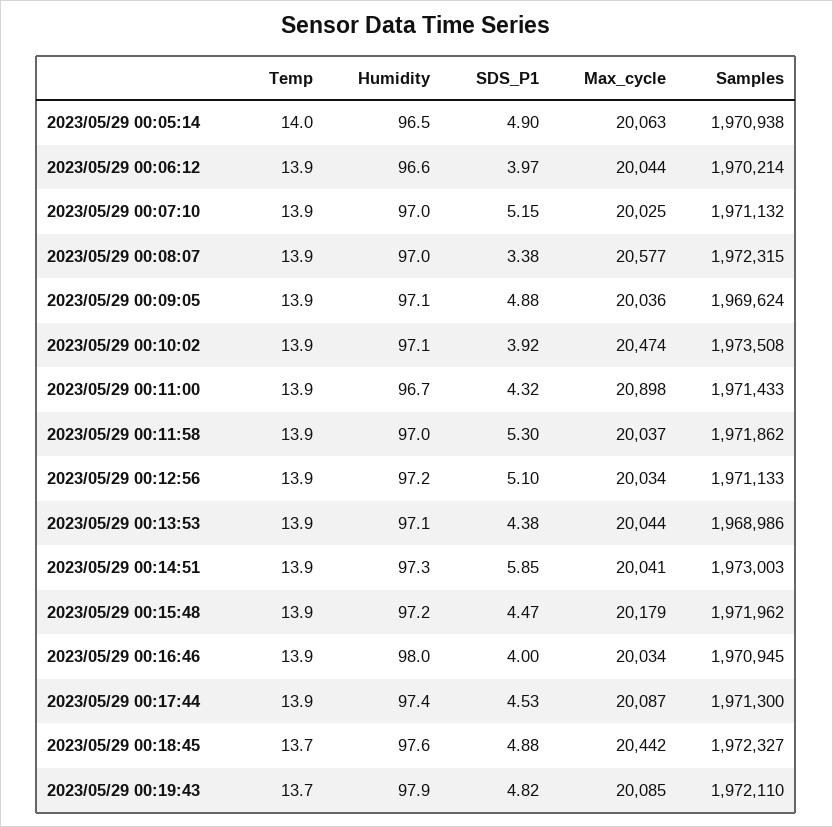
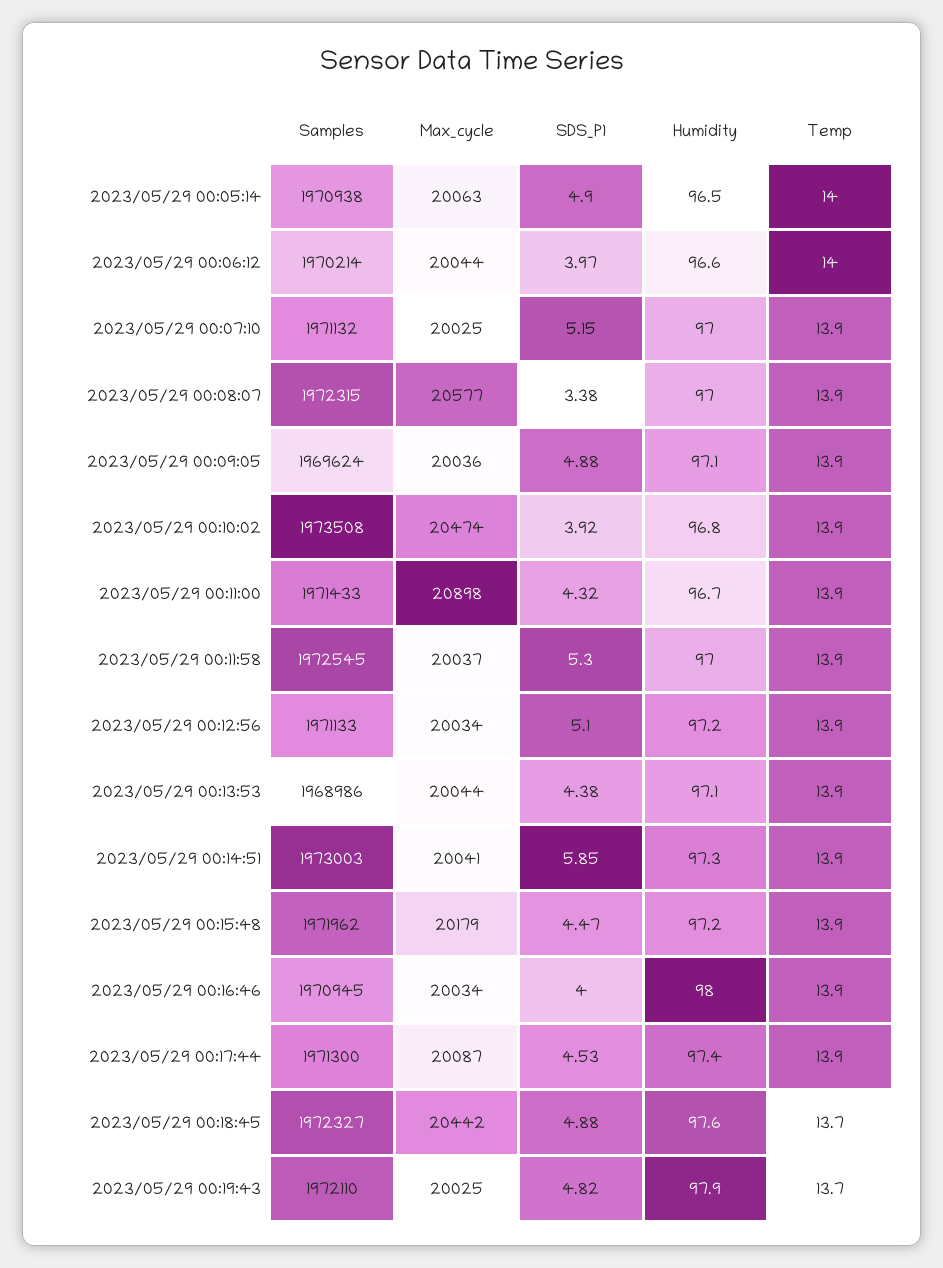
  {
    "Temp": {
      "2023/05/29 00:05:14": 14,
-     "2023/05/29 00:06:12": 13.9,
+     "2023/05/29 00:06:12": 14,
      "2023/05/29 00:07:10": 13.9,
      "2023/05/29 00:08:07": 13.9,
      "2023/05/29 00:09:05": 13.9,
      "2023/05/29 00:10:02": 13.9,
      "2023/05/29 00:11:00": 13.9,
      "2023/05/29 00:11:58": 13.9,
      "2023/05/29 00:12:56": 13.9,
      "2023/05/29 00:13:53": 13.9,
      "2023/05/29 00:14:51": 13.9,
      "2023/05/29 00:15:48": 13.9,
      "2023/05/29 00:16:46": 13.9,
      "2023/05/29 00:17:44": 13.9,
      "2023/05/29 00:18:45": 13.7,
      "2023/05/29 00:19:43": 13.7
    },
    "Humidity": {
      "2023/05/29 00:05:14": 96.5,
      "2023/05/29 00:06:12": 96.6,
      "2023/05/29 00:07:10": 97,
      "2023/05/29 00:08:07": 97,
      "2023/05/29 00:09:05": 97.1,
-     "2023/05/29 00:10:02": 97.1,
+     "2023/05/29 00:10:02": 96.8,
      "2023/05/29 00:11:00": 96.7,
      "2023/05/29 00:11:58": 97,
      "2023/05/29 00:12:56": 97.2,
      "2023/05/29 00:13:53": 97.1,
      "2023/05/29 00:14:51": 97.3,
      "2023/05/29 00:15:48": 97.2,
      "2023/05/29 00:16:46": 98,
      "2023/05/29 00:17:44": 97.4,
      "2023/05/29 00:18:45": 97.6,
      "2023/05/29 00:19:43": 97.9
    },
    "SDS_P1": {
      "2023/05/29 00:05:14": 4.9,
      "2023/05/29 00:06:12": 3.97,
      "2023/05/29 00:07:10": 5.15,
      "2023/05/29 00:08:07": 3.38,
      "2023/05/29 00:09:05": 4.88,
      "2023/05/29 00:10:02": 3.92,
      "2023/05/29 00:11:00": 4.32,
      "2023/05/29 00:11:58": 5.3,
      "2023/05/29 00:12:56": 5.1,
      "2023/05/29 00:13:53": 4.38,
      "2023/05/29 00:14:51": 5.85,
      "2023/05/29 00:15:48": 4.47,
      "2023/05/29 00:16:46": 4,
      "2023/05/29 00:17:44": 4.53,
      "2023/05/29 00:18:45": 4.88,
      "2023/05/29 00:19:43": 4.82
    },
    "Max_cycle": {
      "2023/05/29 00:05:14": 20063,
      "2023/05/29 00:06:12": 20044,
      "2023/05/29 00:07:10": 20025,
      "2023/05/29 00:08:07": 20577,
      "2023/05/29 00:09:05": 20036,
      "2023/05/29 00:10:02": 20474,
      "2023/05/29 00:11:00": 20898,
      "2023/05/29 00:11:58": 20037,
      "2023/05/29 00:12:56": 20034,
      "2023/05/29 00:13:53": 20044,
      "2023/05/29 00:14:51": 20041,
      "2023/05/29 00:15:48": 20179,
      "2023/05/29 00:16:46": 20034,
      "2023/05/29 00:17:44": 20087,
      "2023/05/29 00:18:45": 20442,
-     "2023/05/29 00:19:43": 20085
+     "2023/05/29 00:19:43": 20025
    },
    "Samples": {
      "2023/05/29 00:05:14": 1970938,
      "2023/05/29 00:06:12": 1970214,
      "2023/05/29 00:07:10": 1971132,
      "2023/05/29 00:08:07": 1972315,
      "2023/05/29 00:09:05": 1969624,
      "2023/05/29 00:10:02": 1973508,
      "2023/05/29 00:11:00": 1971433,
-     "2023/05/29 00:11:58": 1971862,
+     "2023/05/29 00:11:58": 1972545,
      "2023/05/29 00:12:56": 1971133,
      "2023/05/29 00:13:53": 1968986,
      "2023/05/29 00:14:51": 1973003,
      "2023/05/29 00:15:48": 1971962,
      "2023/05/29 00:16:46": 1970945,
      "2023/05/29 00:17:44": 1971300,
      "2023/05/29 00:18:45": 1972327,
      "2023/05/29 00:19:43": 1972110
    }
  }

